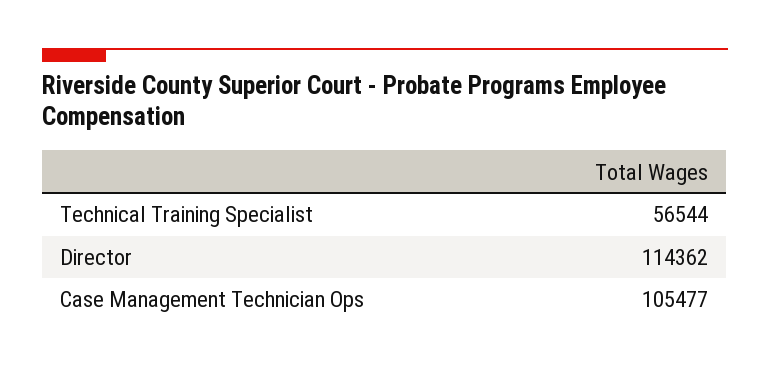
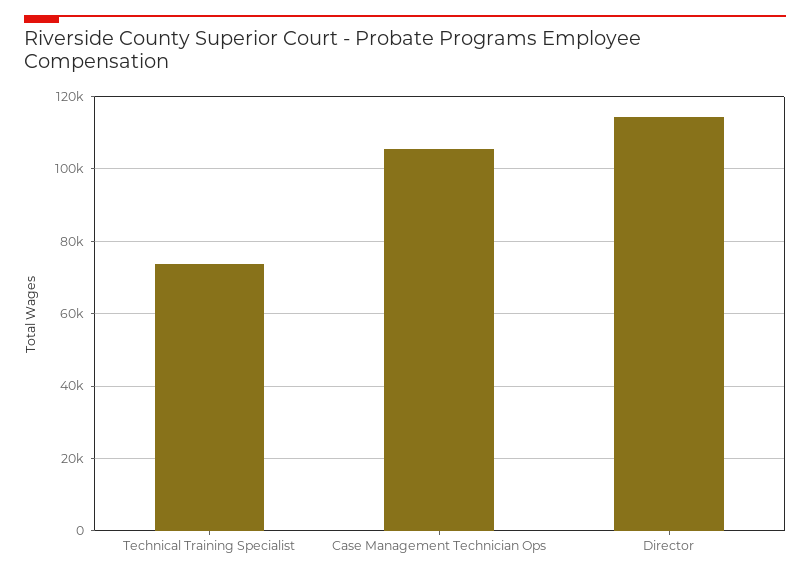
  {
-   "Technical Training Specialist": 56544,
+   "Technical Training Specialist": 74000,
    "Director": 114362,
    "Case Management Technician Ops": 105477
  }

